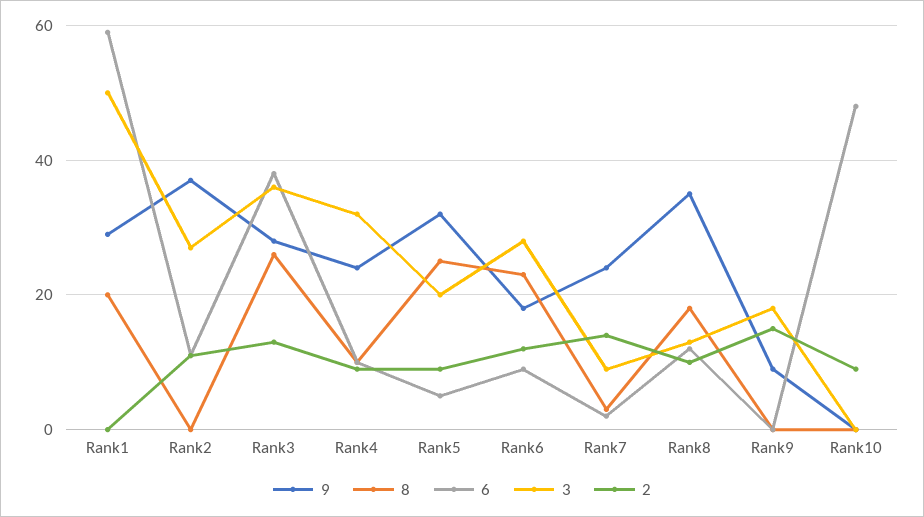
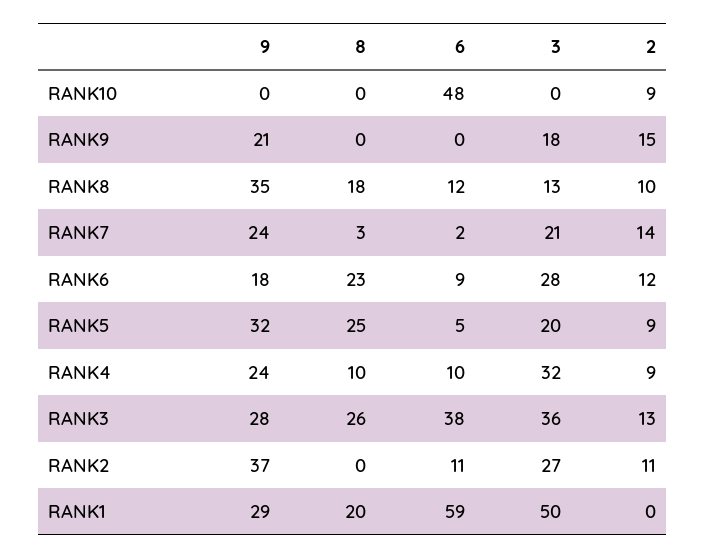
  {
    "9": {
      "Rank1": 29,
      "Rank2": 37,
      "Rank3": 28,
      "Rank4": 24,
      "Rank5": 32,
      "Rank6": 18,
      "Rank7": 24,
      "Rank8": 35,
-     "Rank9": 10,
+     "Rank9": 21,
      "Rank10": 0
    },
    "8": {
      "Rank1": 20,
      "Rank2": 0,
      "Rank3": 26,
      "Rank4": 10,
      "Rank5": 25,
      "Rank6": 23,
      "Rank7": 3,
      "Rank8": 18,
      "Rank9": 0,
      "Rank10": 0
    },
    "6": {
      "Rank1": 59,
      "Rank2": 11,
      "Rank3": 38,
      "Rank4": 10,
      "Rank5": 5,
      "Rank6": 9,
      "Rank7": 2,
      "Rank8": 12,
      "Rank9": 0,
      "Rank10": 48
    },
    "3": {
      "Rank1": 50,
      "Rank2": 27,
      "Rank3": 36,
      "Rank4": 32,
      "Rank5": 20,
      "Rank6": 28,
-     "Rank7": 10,
+     "Rank7": 21,
      "Rank8": 13,
      "Rank9": 18,
      "Rank10": 0
    },
    "2": {
      "Rank1": 0,
      "Rank2": 11,
      "Rank3": 13,
      "Rank4": 9,
      "Rank5": 9,
      "Rank6": 12,
      "Rank7": 14,
      "Rank8": 10,
      "Rank9": 15,
      "Rank10": 9
    }
  }

